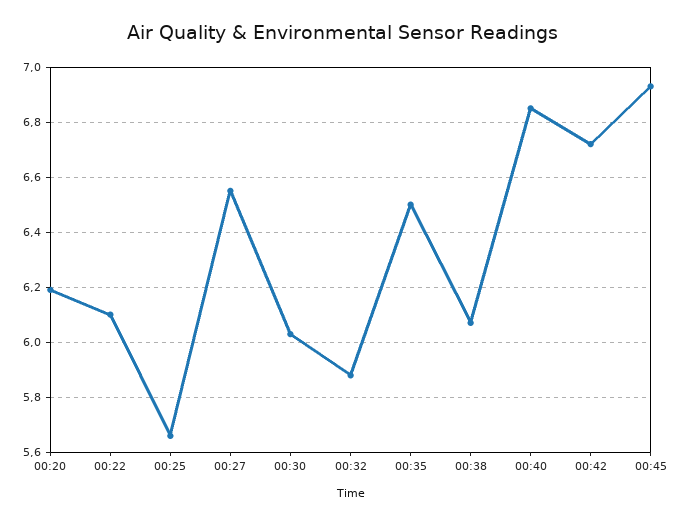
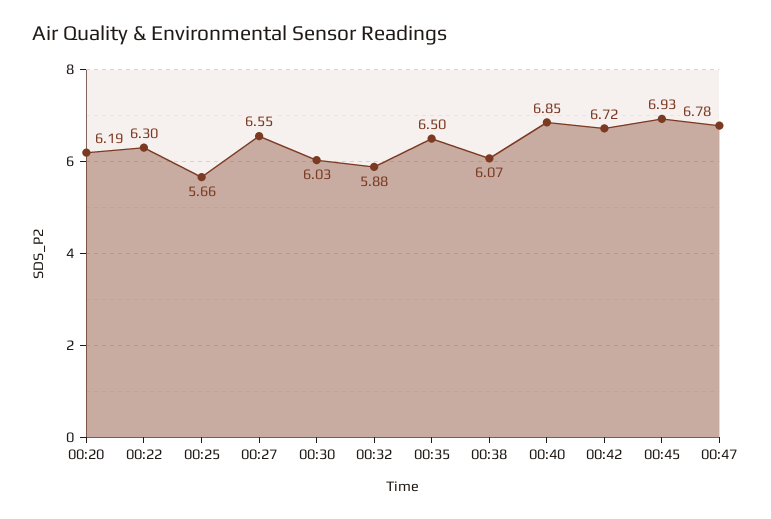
  {
    "00:20": 6.19,
-   "00:22": 6.1,
+   "00:22": 6.3,
    "00:25": 5.66,
    "00:27": 6.55,
    "00:30": 6.03,
    "00:32": 5.88,
    "00:35": 6.5,
    "00:38": 6.07,
    "00:40": 6.85,
    "00:42": 6.72,
-   "00:45": 6.93
+   "00:45": 6.93,
+   "00:47": 6.78
  }

